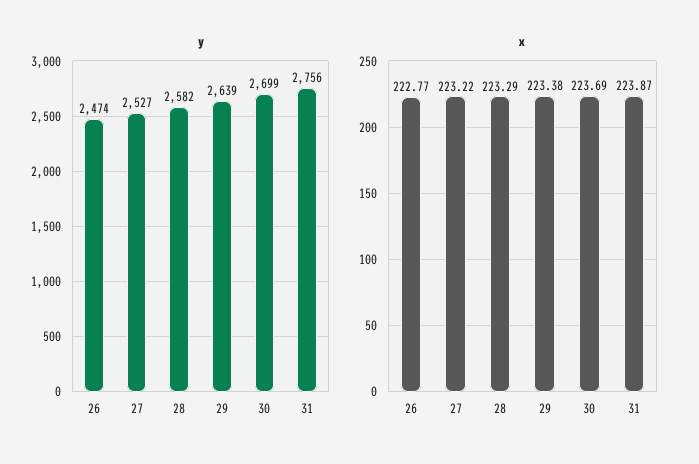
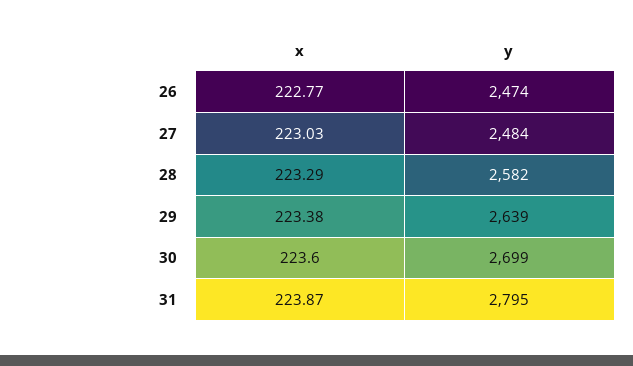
  {
    "y": {
      "26": 2474,
-     "27": 2527,
+     "27": 2484,
      "28": 2582,
      "29": 2639,
      "30": 2699,
-     "31": 2756
+     "31": 2795
    },
    "x": {
      "26": 222.77,
-     "27": 223.22,
+     "27": 223.03,
      "28": 223.29,
      "29": 223.38,
-     "30": 223.69,
+     "30": 223.6,
      "31": 223.87
    }
  }

